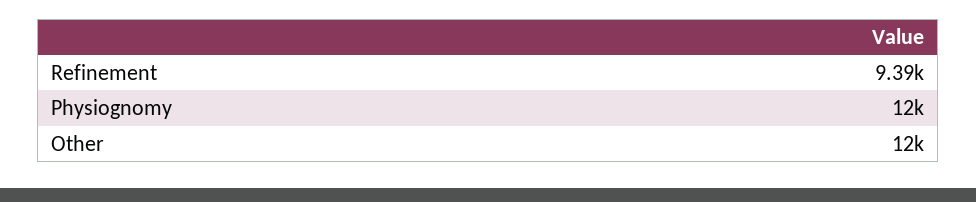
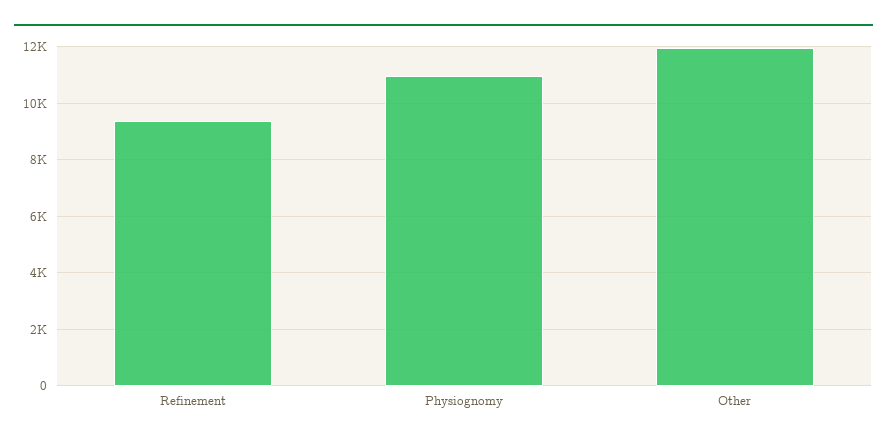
  {
    "Refinement": 9390,
-   "Physiognomy": 12000,
+   "Physiognomy": 11000,
    "Other": 12000
  }

